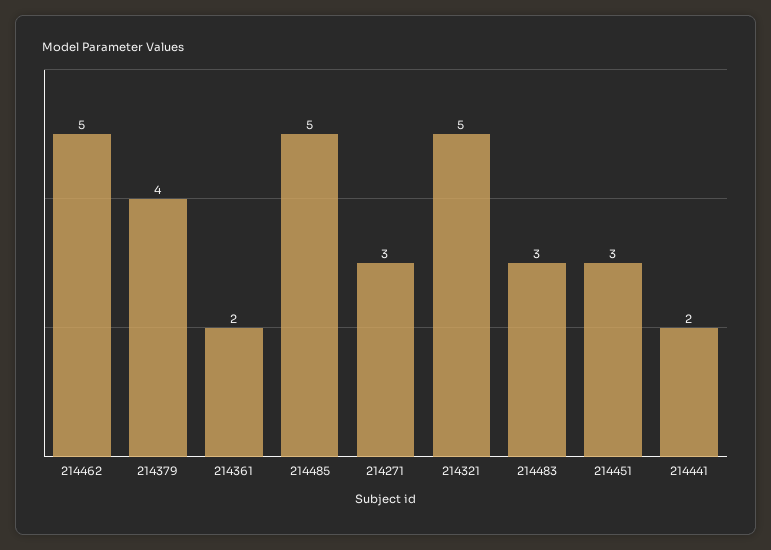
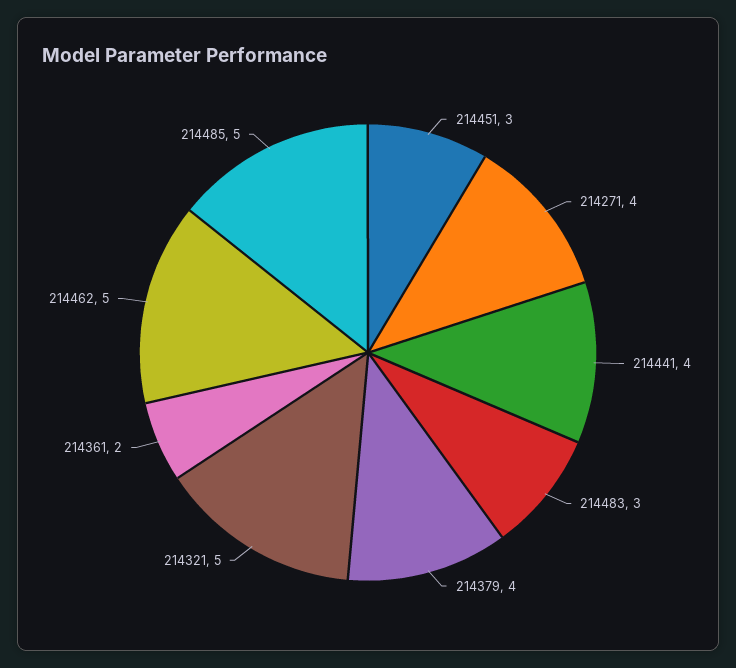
  {
    "214462": 5,
    "214379": 4,
    "214361": 2,
    "214485": 5,
-   "214271": 3,
+   "214271": 4,
    "214321": 5,
    "214483": 3,
    "214451": 3,
-   "214441": 2
+   "214441": 4
  }

